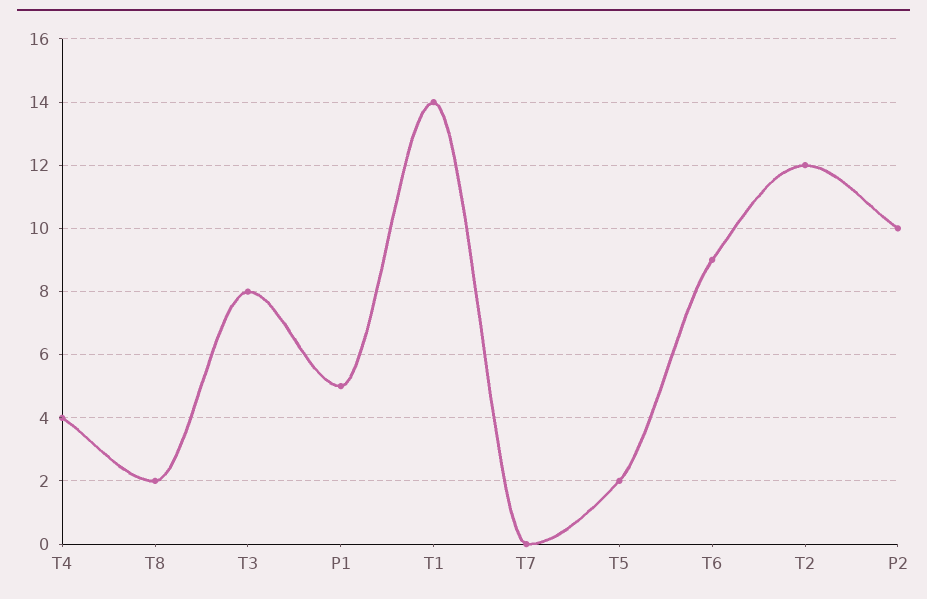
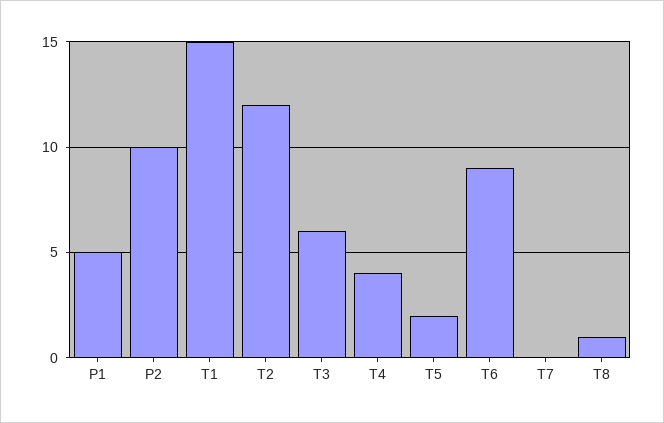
  {
    "T4": 4,
-   "T8": 2,
+   "T8": 1,
-   "T3": 8,
+   "T3": 6,
    "P1": 5,
-   "T1": 14,
+   "T1": 15,
    "T7": 0,
    "T5": 2,
    "T6": 9,
    "T2": 12,
    "P2": 10
  }

